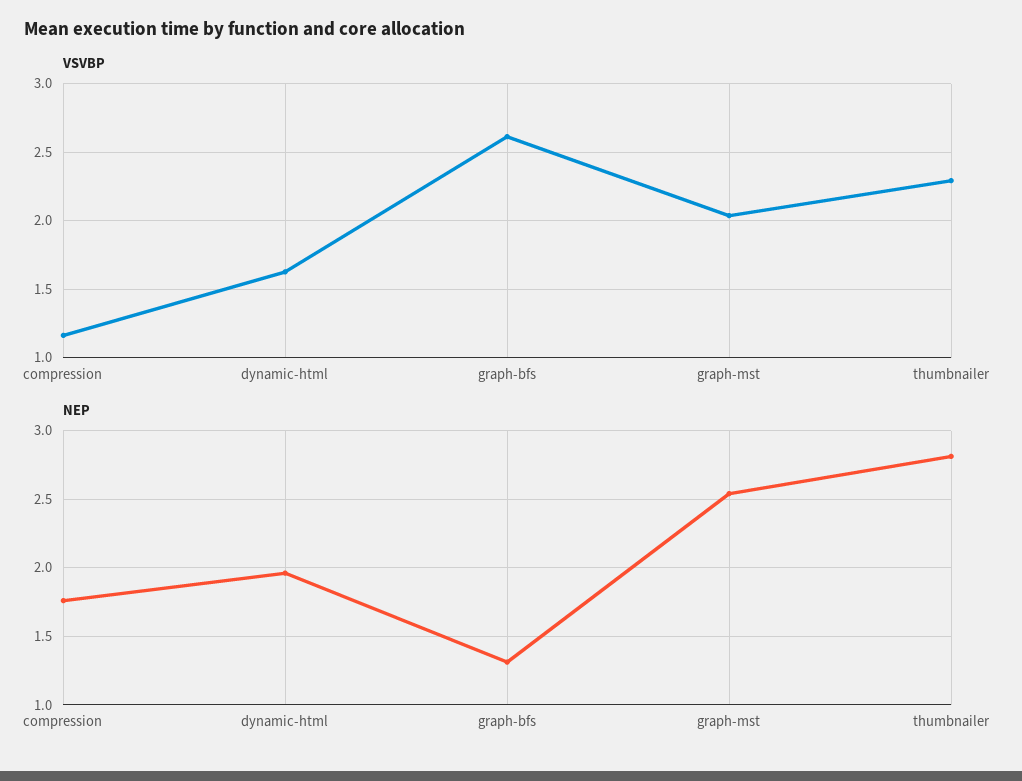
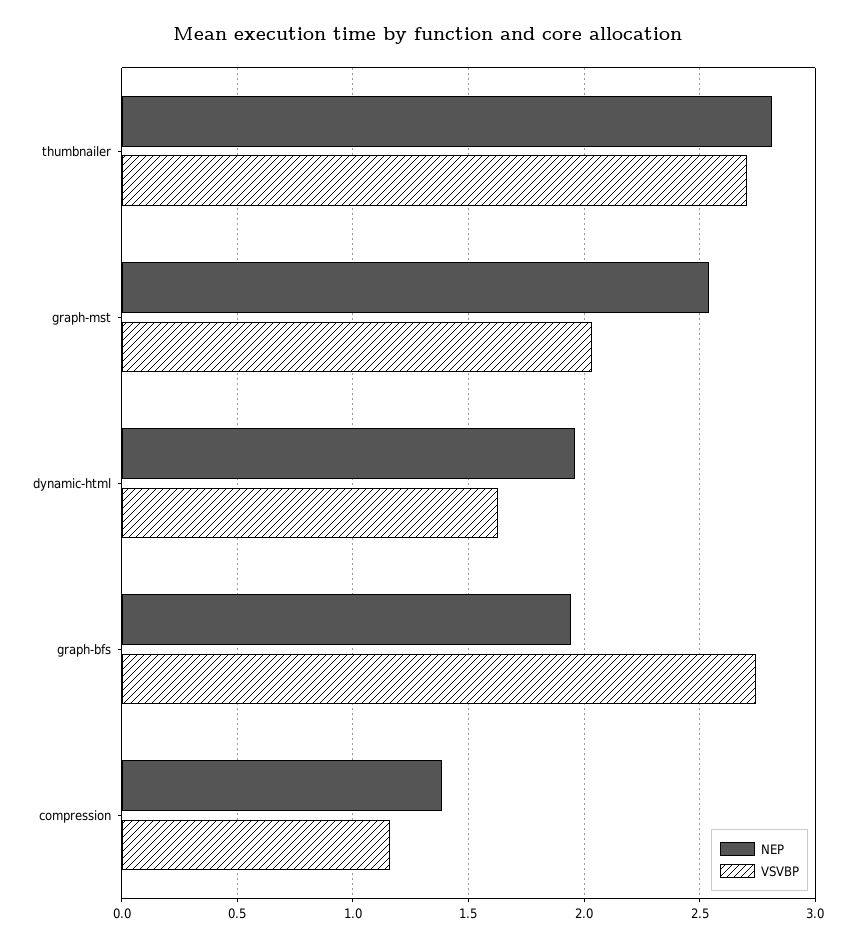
  {
    "VSVBP": {
      "compression": 1.15,
      "dynamic-html": 1.65,
-     "graph-bfs": 2.6,
+     "graph-bfs": 2.75,
      "graph-mst": 2.05,
-     "thumbnailer": 2.3
+     "thumbnailer": 2.7
    },
    "NEP": {
-     "compression": 1.75,
+     "compression": 1.4,
      "dynamic-html": 1.95,
-     "graph-bfs": 1.3,
+     "graph-bfs": 1.95,
      "graph-mst": 2.55,
      "thumbnailer": 2.8
    }
  }

